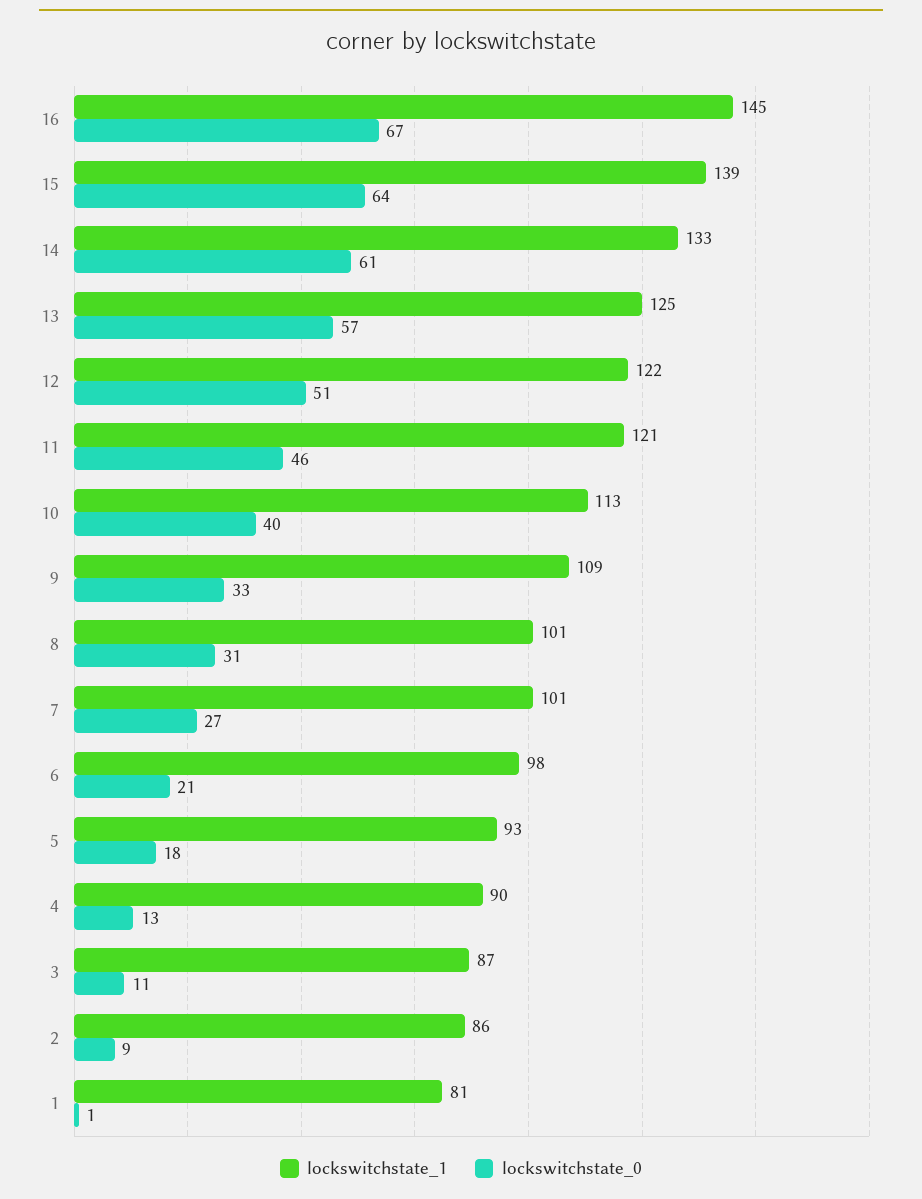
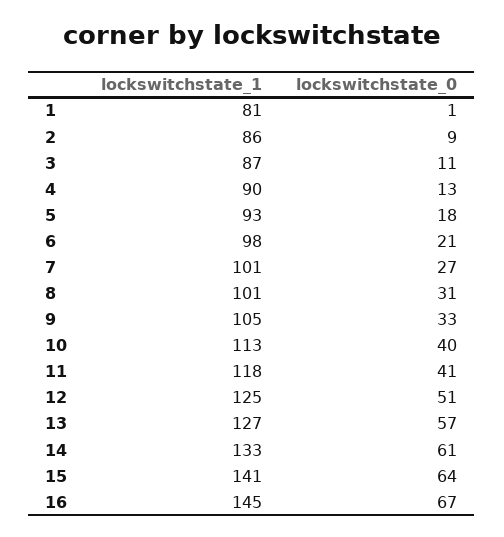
  {
    "lockswitchstate_1": {
      "16": 145,
-     "15": 139,
+     "15": 141,
      "14": 133,
-     "13": 125,
+     "13": 127,
-     "12": 122,
+     "12": 125,
-     "11": 121,
+     "11": 118,
      "10": 113,
-     "9": 109,
+     "9": 105,
      "8": 101,
      "7": 101,
      "6": 98,
      "5": 93,
      "4": 90,
      "3": 87,
      "2": 86,
      "1": 81
    },
    "lockswitchstate_0": {
      "16": 67,
      "15": 64,
      "14": 61,
      "13": 57,
      "12": 51,
-     "11": 46,
+     "11": 41,
      "10": 40,
      "9": 33,
      "8": 31,
      "7": 27,
      "6": 21,
      "5": 18,
      "4": 13,
      "3": 11,
      "2": 9,
      "1": 1
    }
  }

